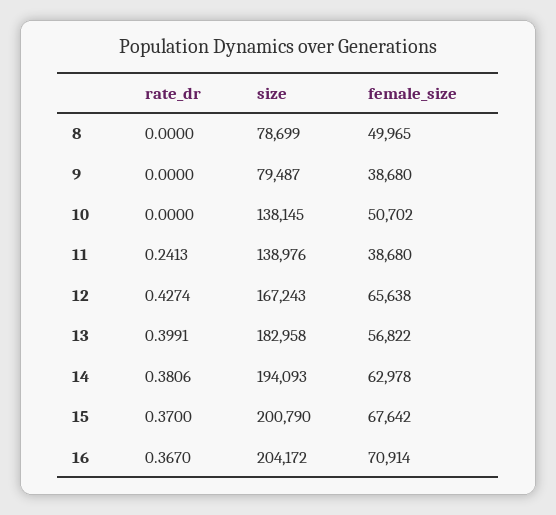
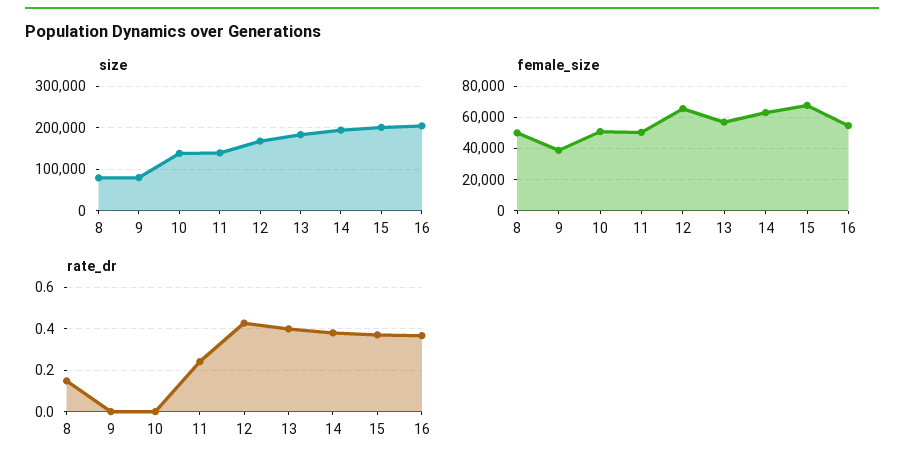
  {
    "rate_dr": {
-     "8": 0,
+     "8": 0.15,
      "9": 0,
      "10": 0,
      "11": 0.2413,
      "12": 0.4274,
      "13": 0.3991,
      "14": 0.3806,
      "15": 0.37,
      "16": 0.367
    },
    "size": {
      "8": 78699,
      "9": 79487,
      "10": 138145,
      "11": 138976,
      "12": 167243,
      "13": 182958,
      "14": 194093,
      "15": 200790,
      "16": 204172
    },
    "female_size": {
      "8": 49965,
      "9": 38680,
      "10": 50702,
-     "11": 38680,
+     "11": 50000,
      "12": 65638,
      "13": 56822,
      "14": 62978,
      "15": 67642,
-     "16": 70914
+     "16": 55000
    }
  }

